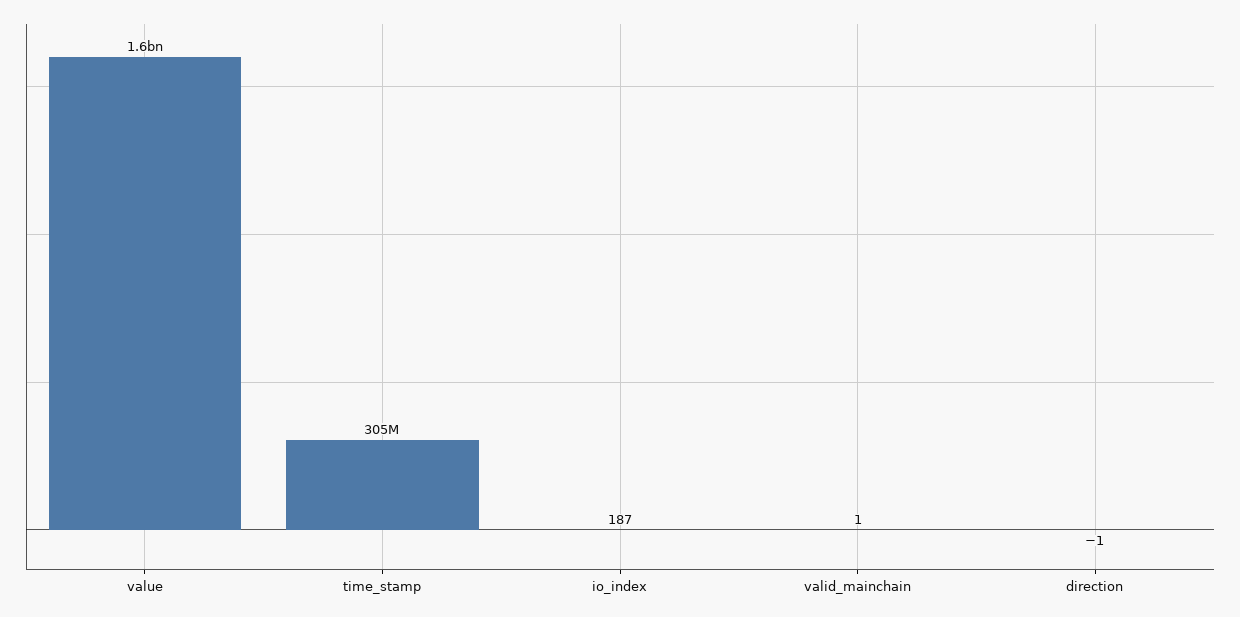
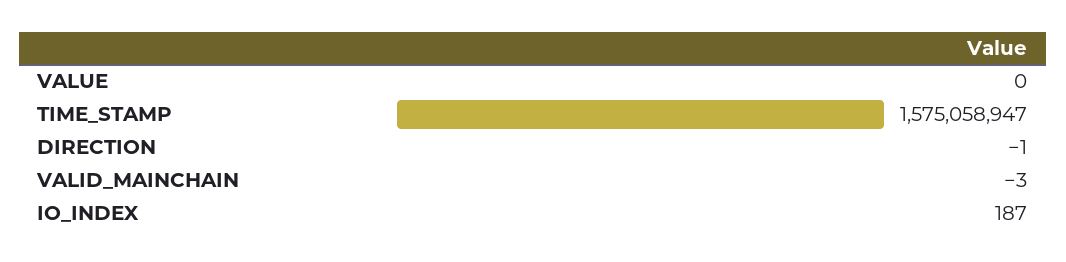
  {
-   "value": 1600000000,
+   "value": 0,
-   "time_stamp": 305000000,
+   "time_stamp": 1575058947,
    "io_index": 187,
-   "valid_mainchain": 1,
+   "valid_mainchain": -3,
    "direction": -1
  }

